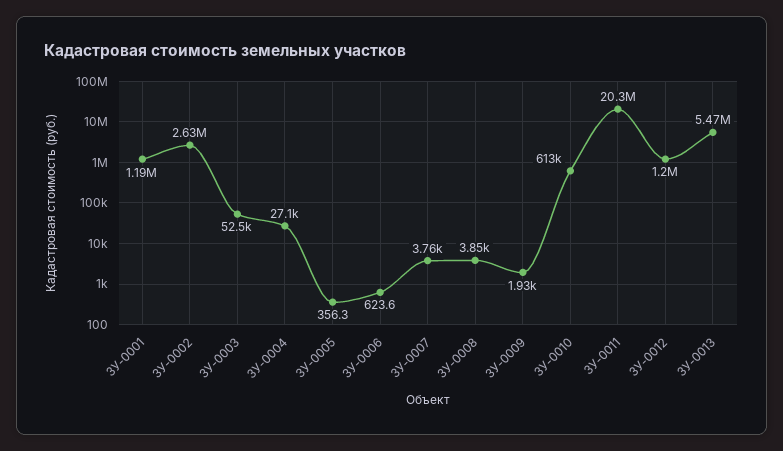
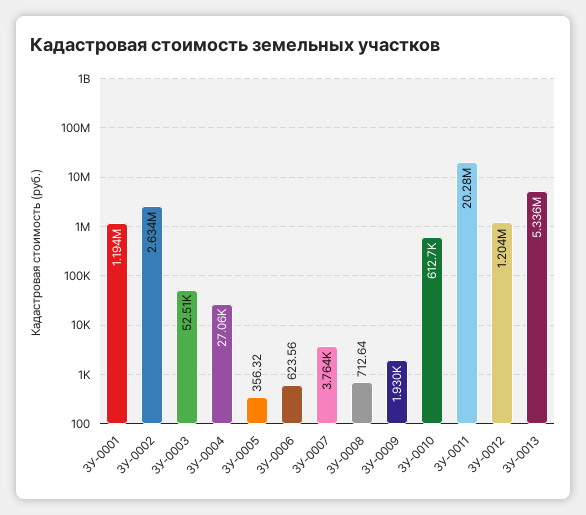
  {
    "ЗУ-0001": 1194000,
    "ЗУ-0002": 2634000,
    "ЗУ-0003": 52510,
    "ЗУ-0004": 27060,
    "ЗУ-0005": 356.32,
    "ЗУ-0006": 623.56,
    "ЗУ-0007": 3764,
-   "ЗУ-0008": 3850,
+   "ЗУ-0008": 712.64,
    "ЗУ-0009": 1930,
    "ЗУ-0010": 612700,
    "ЗУ-0011": 20280000,
    "ЗУ-0012": 1204000,
-   "ЗУ-0013": 5470000
+   "ЗУ-0013": 5336000
  }

